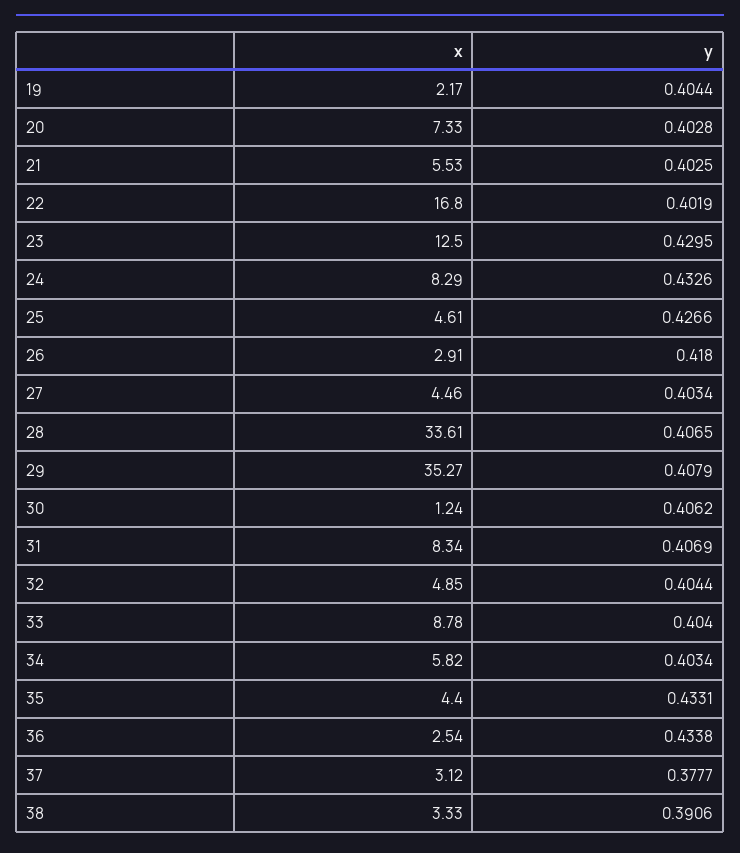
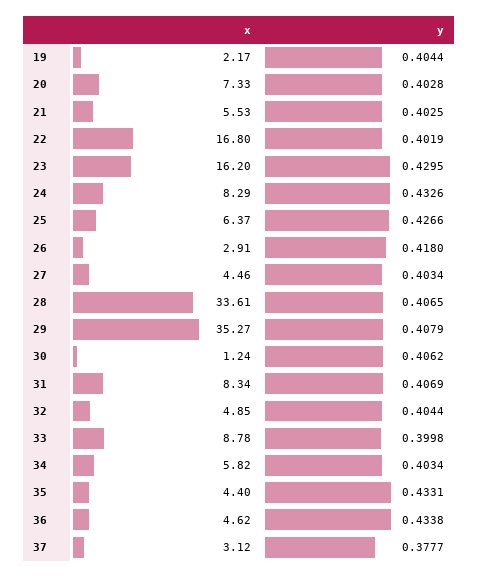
  {
    "x": {
      "19": 2.17,
      "20": 7.33,
      "21": 5.53,
      "22": 16.8,
-     "23": 12.5,
+     "23": 16.2,
      "24": 8.29,
-     "25": 4.61,
+     "25": 6.37,
      "26": 2.91,
      "27": 4.46,
      "28": 33.61,
      "29": 35.27,
      "30": 1.24,
      "31": 8.34,
      "32": 4.85,
      "33": 8.78,
      "34": 5.82,
      "35": 4.4,
-     "36": 2.54,
+     "36": 4.62,
-     "37": 3.12,
+     "37": 3.12
-     "38": 3.33
    },
    "y": {
      "19": 0.4044,
      "20": 0.4028,
      "21": 0.4025,
      "22": 0.4019,
      "23": 0.4295,
      "24": 0.4326,
      "25": 0.4266,
      "26": 0.418,
      "27": 0.4034,
      "28": 0.4065,
      "29": 0.4079,
      "30": 0.4062,
      "31": 0.4069,
      "32": 0.4044,
-     "33": 0.404,
+     "33": 0.3998,
      "34": 0.4034,
      "35": 0.4331,
      "36": 0.4338,
-     "37": 0.3777,
+     "37": 0.3777
-     "38": 0.3906
    }
  }

